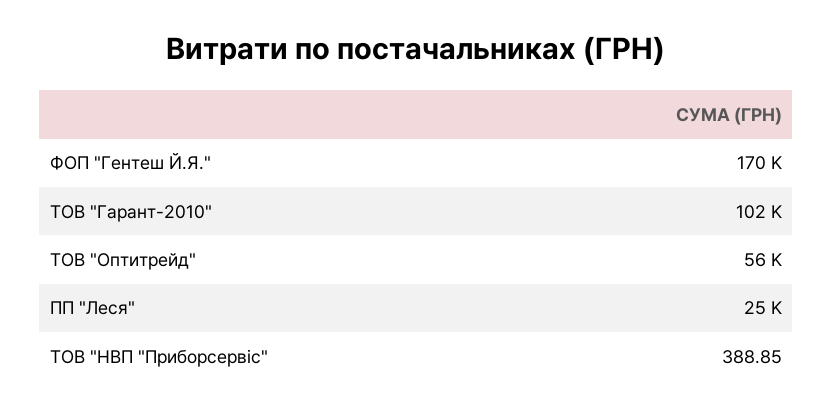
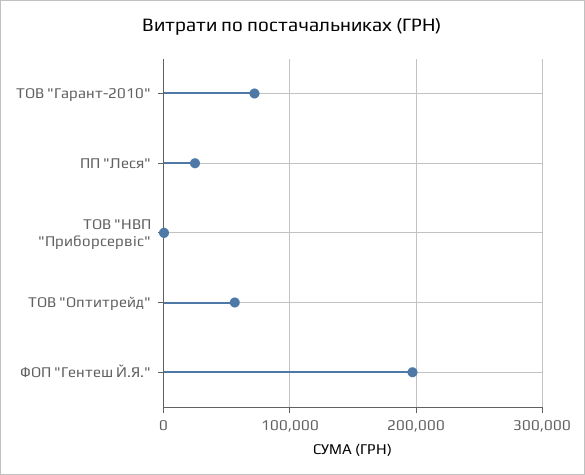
  {
-   "ФОП \"Гентеш Й.Я.\"": 170000,
+   "ФОП \"Гентеш Й.Я.\"": 200000,
-   "ТОВ \"Гарант-2010\"": 102000,
+   "ТОВ \"Гарант-2010\"": 70000,
    "ТОВ \"Оптитрейд\"": 56000,
    "ПП \"Леся\"": 25000,
    "ТОВ \"НВП \"Приборсервіс\"": 388.85
  }

